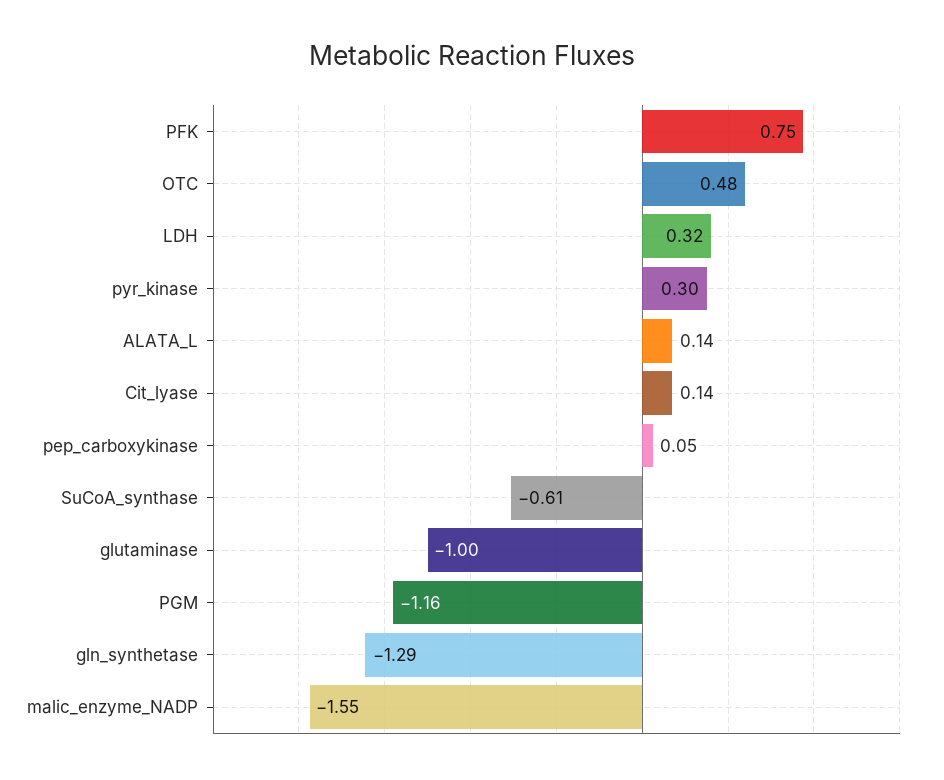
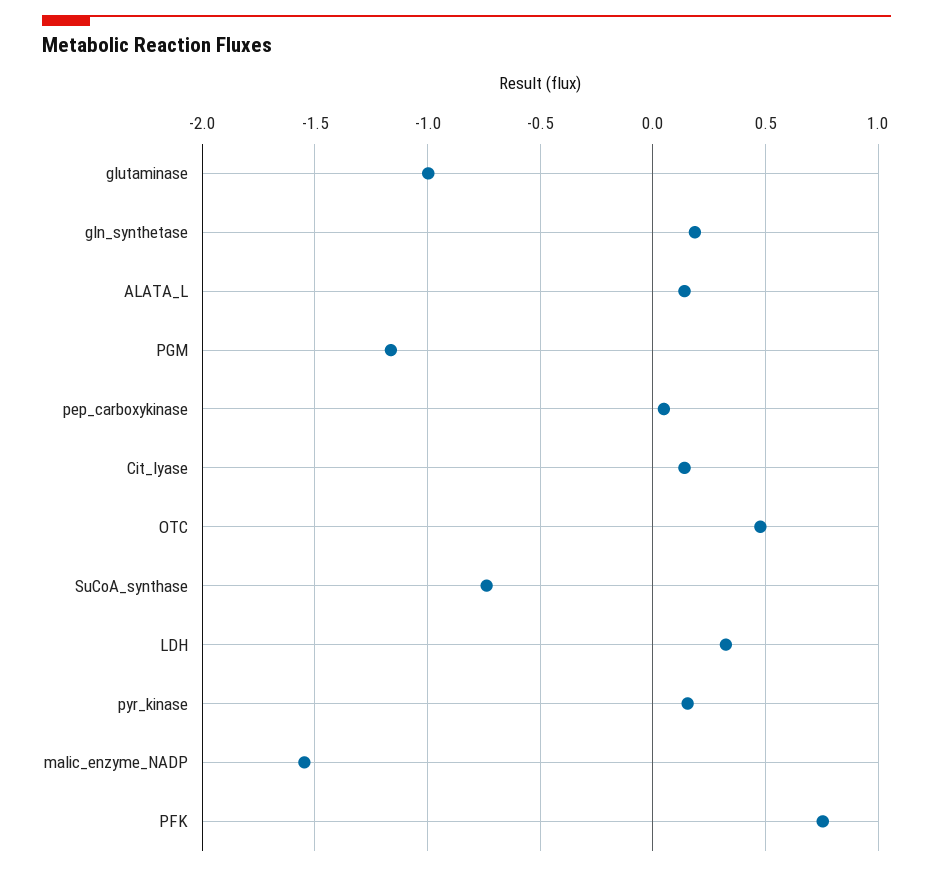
  {
    "PFK": 0.75,
    "OTC": 0.48,
    "LDH": 0.32,
-   "pyr_kinase": 0.3,
+   "pyr_kinase": 0.15,
    "ALATA_L": 0.14,
    "Cit_lyase": 0.14,
    "pep_carboxykinase": 0.05,
-   "SuCoA_synthase": -0.61,
+   "SuCoA_synthase": -0.75,
    "glutaminase": -1,
    "PGM": -1.16,
-   "gln_synthetase": -1.29,
+   "gln_synthetase": 0.2,
    "malic_enzyme_NADP": -1.55
  }

